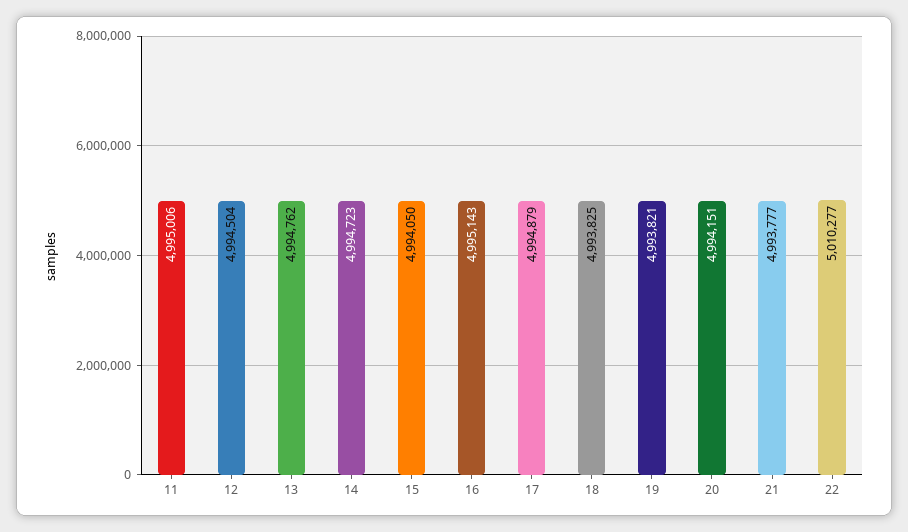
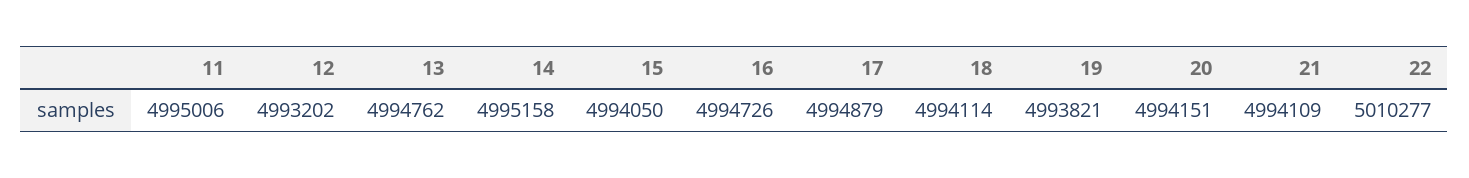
  {
    "11": 4995006,
-   "12": 4994504,
+   "12": 4993202,
    "13": 4994762,
-   "14": 4994723,
+   "14": 4995158,
    "15": 4994050,
-   "16": 4995143,
+   "16": 4994726,
    "17": 4994879,
-   "18": 4993825,
+   "18": 4994114,
    "19": 4993821,
    "20": 4994151,
-   "21": 4993777,
+   "21": 4994109,
    "22": 5010277
  }

